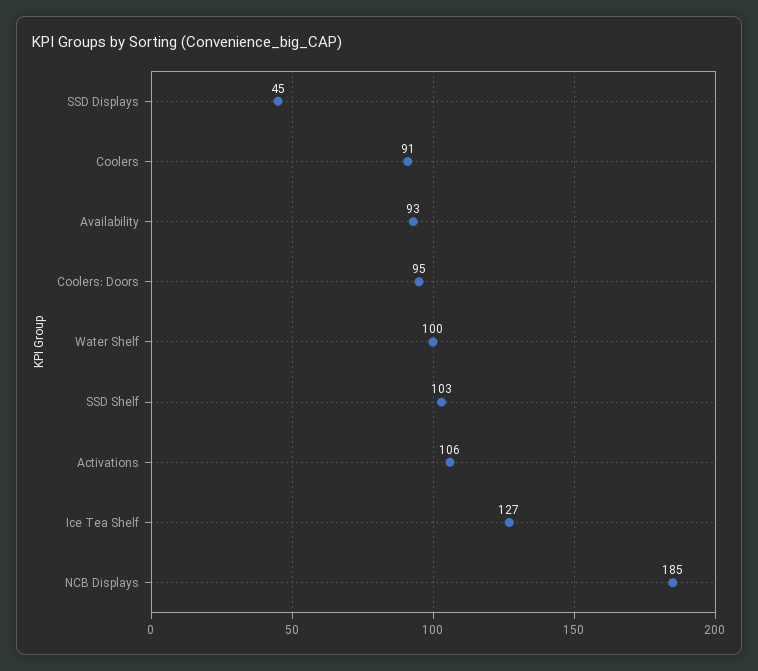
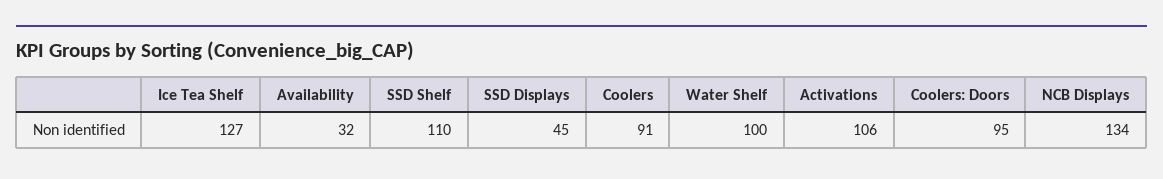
  {
    "SSD Displays": 45,
    "Coolers": 91,
-   "Availability": 93,
+   "Availability": 32,
    "Coolers: Doors": 95,
    "Water Shelf": 100,
-   "SSD Shelf": 103,
+   "SSD Shelf": 110,
    "Activations": 106,
    "Ice Tea Shelf": 127,
-   "NCB Displays": 185
+   "NCB Displays": 134
  }

